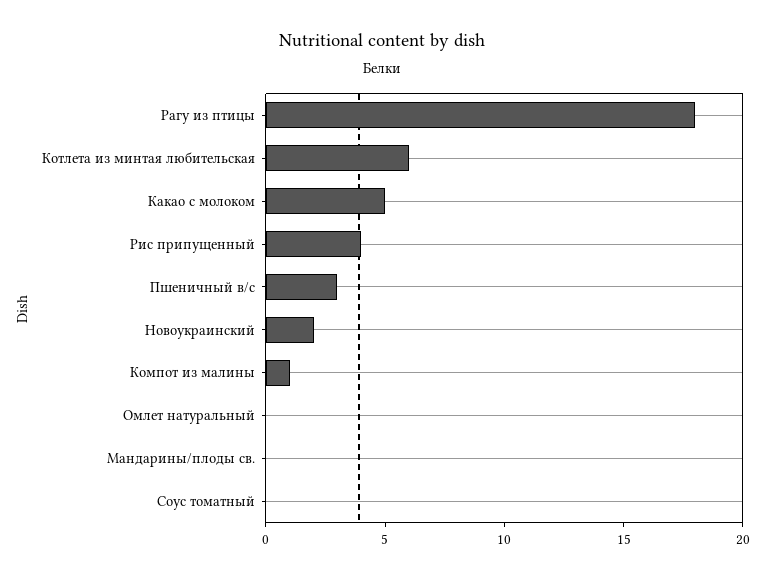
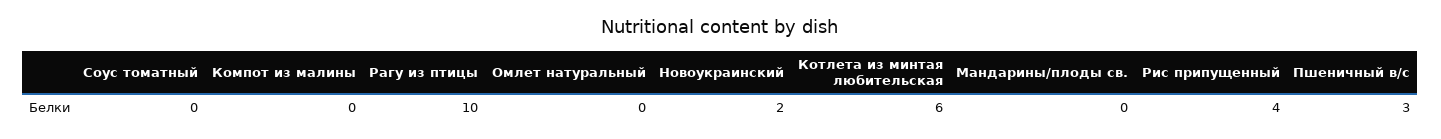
  {
-   "Рагу из птицы": 18,
+   "Рагу из птицы": 10,
    "Котлета из минтая любительская": 6,
-   "Какао с молоком": 5,
    "Рис припущенный": 4,
    "Пшеничный в/с": 3,
    "Новоукраинский": 2,
-   "Компот из малины": 1,
+   "Компот из малины": 0,
    "Омлет натуральный": 0,
    "Мандарины/плоды св.": 0,
    "Соус томатный": 0
  }

